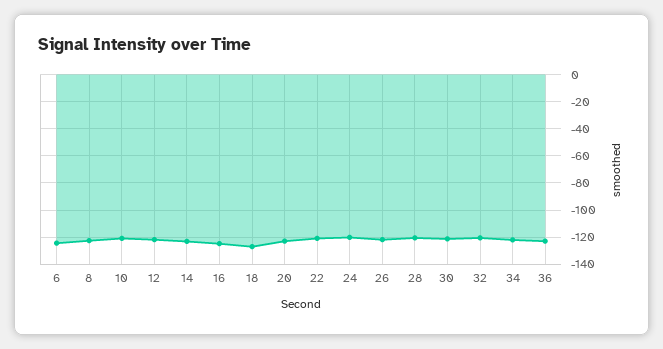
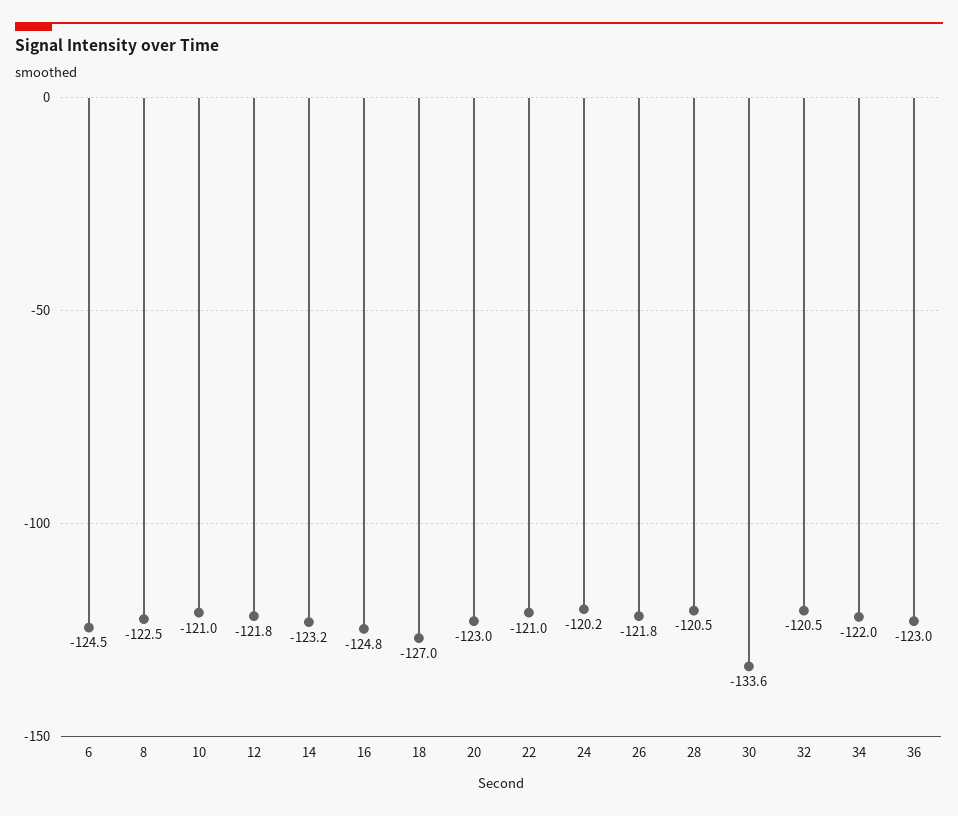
  {
    "6": -124.5,
    "8": -122.5,
    "10": -121,
    "12": -121.8,
    "14": -123.2,
    "16": -124.8,
    "18": -127,
    "20": -123,
    "22": -121,
    "24": -120.2,
    "26": -121.8,
    "28": -120.5,
-   "30": -120,
+   "30": -133.6,
    "32": -120.5,
    "34": -122,
    "36": -123
  }

